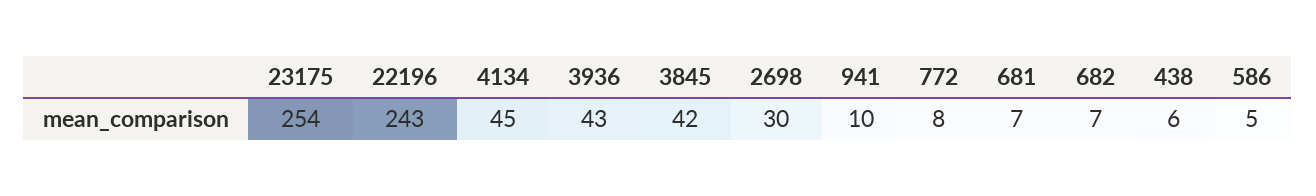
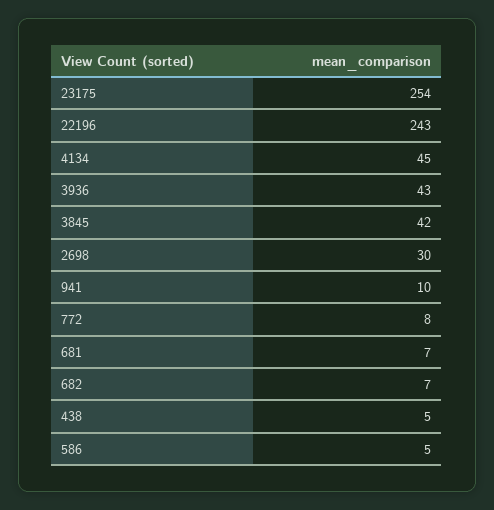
  {
    "23175": 254,
    "22196": 243,
    "4134": 45,
    "3936": 43,
    "3845": 42,
    "2698": 30,
    "941": 10,
    "772": 8,
    "681": 7,
    "682": 7,
-   "438": 6,
+   "438": 5,
    "586": 5
  }

